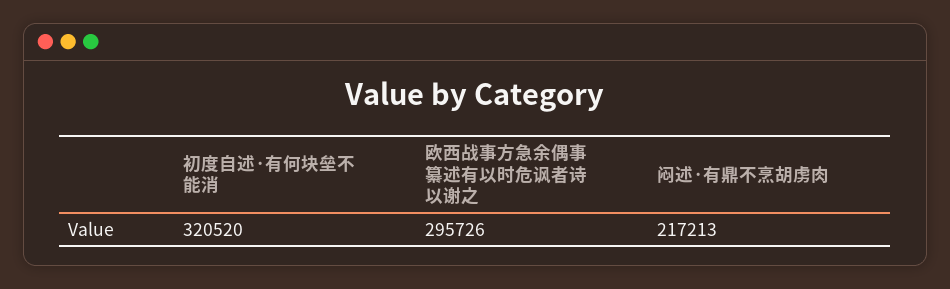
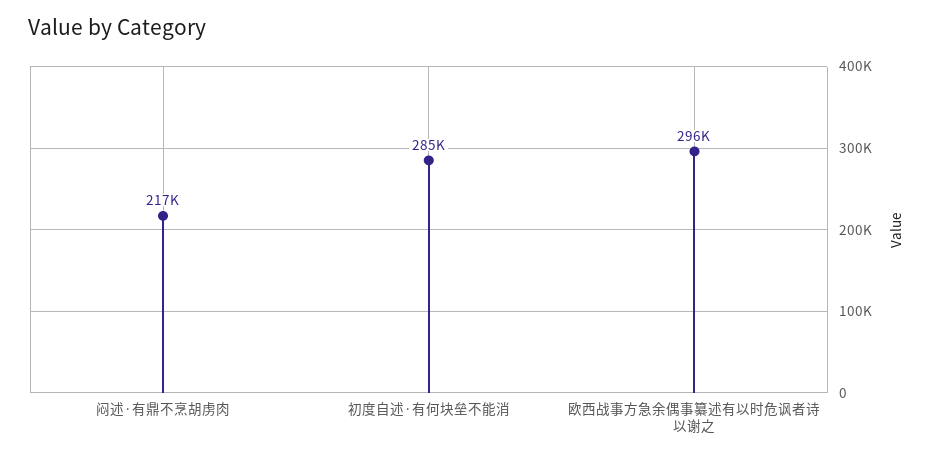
  {
-   "初度自述·有何块垒不能消": 320520,
+   "初度自述·有何块垒不能消": 285000,
    "欧西战事方急余偶事纂述有以时危讽者诗以谢之": 295726,
    "闷述·有鼎不烹胡虏肉": 217213
  }

